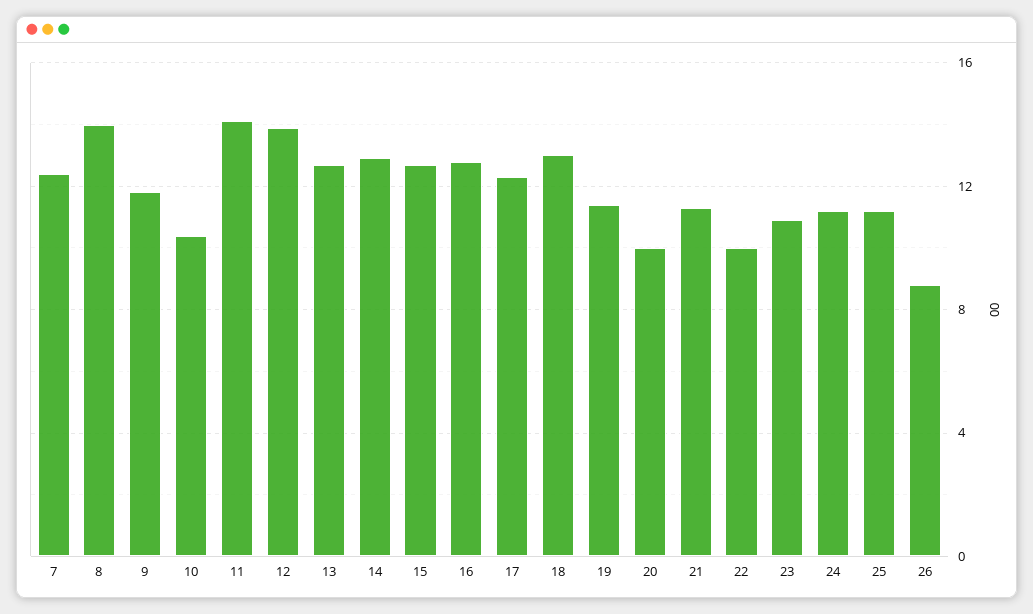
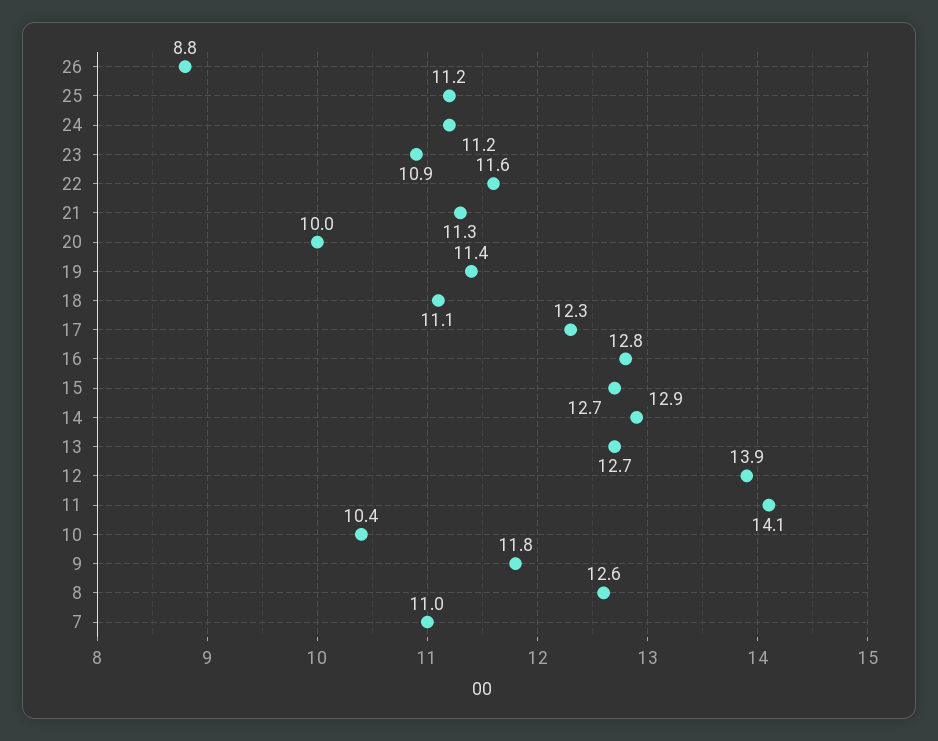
  {
-   "7": 12.5,
+   "7": 11,
-   "8": 14,
+   "8": 12.6,
    "9": 11.8,
    "10": 10.4,
    "11": 14.1,
    "12": 13.9,
    "13": 12.7,
    "14": 12.9,
    "15": 12.7,
    "16": 12.8,
    "17": 12.3,
-   "18": 13,
+   "18": 11.1,
    "19": 11.4,
    "20": 10,
    "21": 11.3,
-   "22": 10,
+   "22": 11.6,
    "23": 10.9,
    "24": 11.2,
    "25": 11.2,
    "26": 8.8
  }

